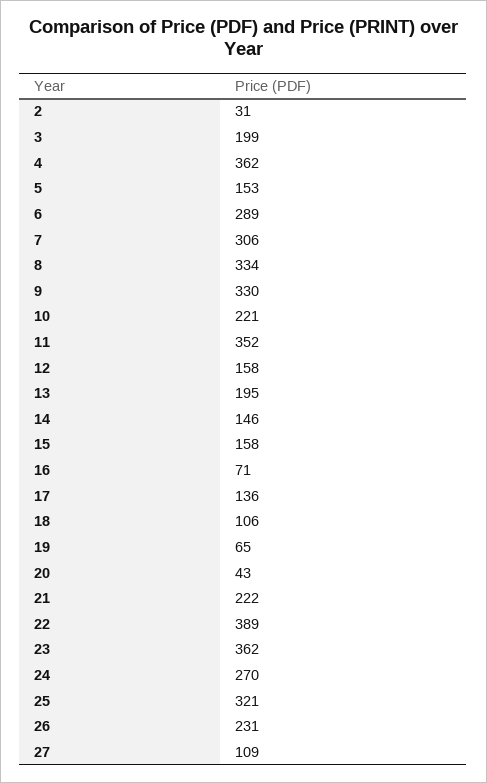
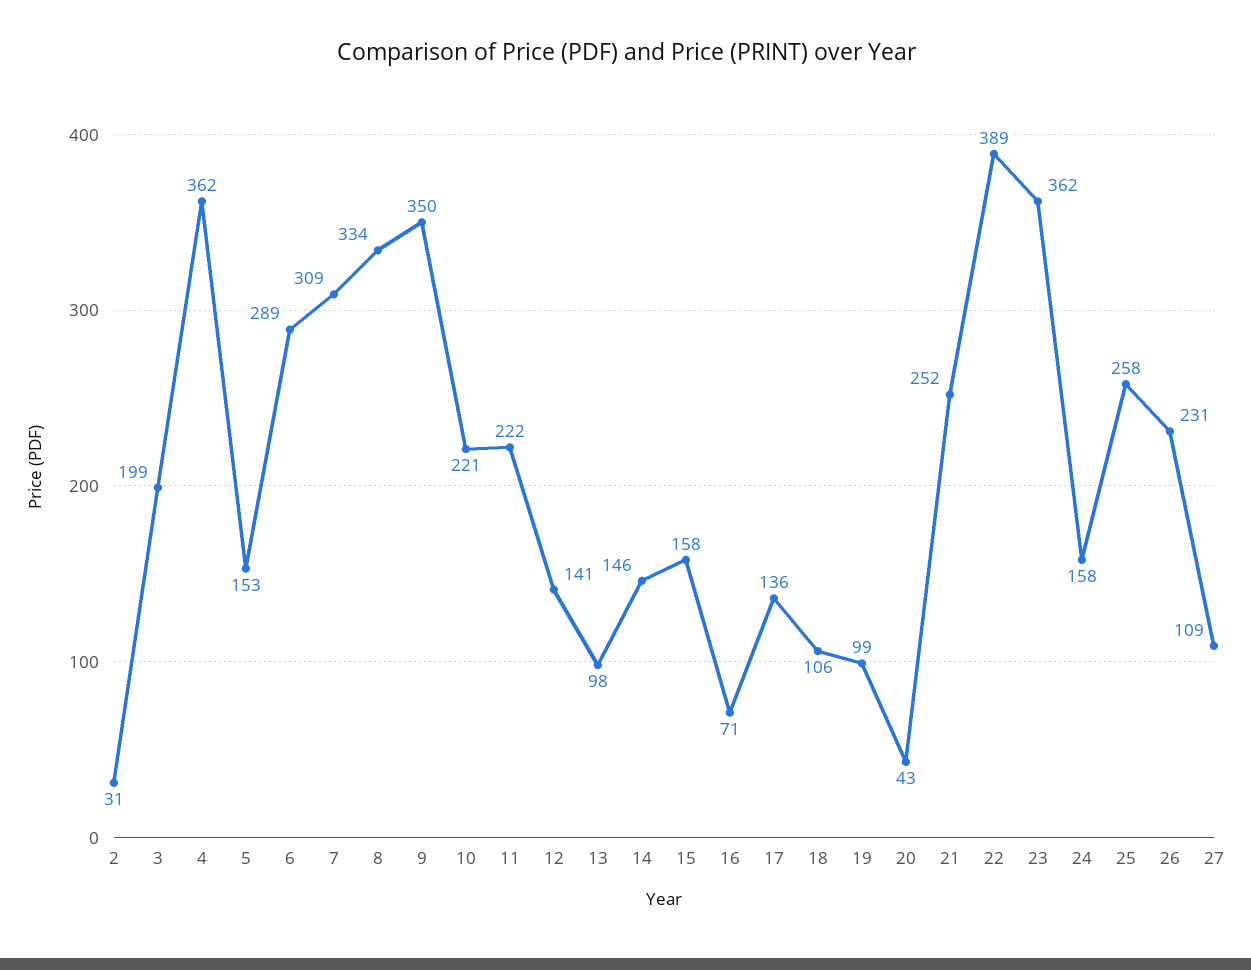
  {
    "2": 31,
    "3": 199,
    "4": 362,
    "5": 153,
    "6": 289,
-   "7": 306,
+   "7": 309,
    "8": 334,
-   "9": 330,
+   "9": 350,
    "10": 221,
-   "11": 352,
+   "11": 222,
-   "12": 158,
+   "12": 141,
-   "13": 195,
+   "13": 98,
    "14": 146,
    "15": 158,
    "16": 71,
    "17": 136,
    "18": 106,
-   "19": 65,
+   "19": 99,
    "20": 43,
-   "21": 222,
+   "21": 252,
    "22": 389,
    "23": 362,
-   "24": 270,
+   "24": 158,
-   "25": 321,
+   "25": 258,
    "26": 231,
    "27": 109
  }

